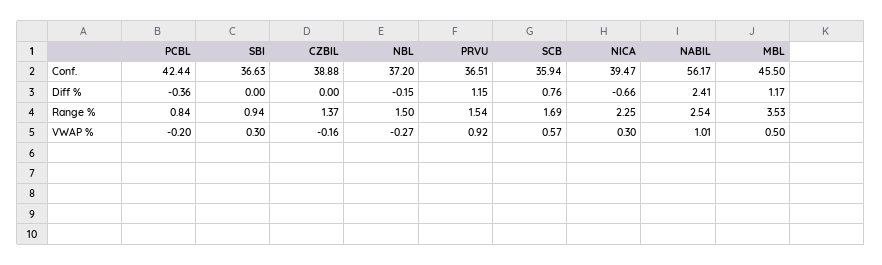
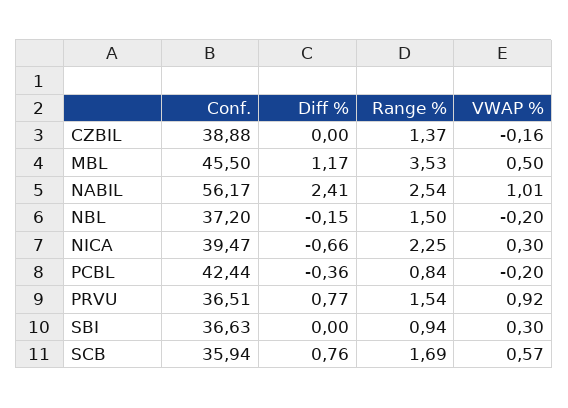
  {
    "PCBL": {
      "Conf.": 42.44,
      "Diff %": -0.36,
      "Range %": 0.84,
      "VWAP %": -0.2
    },
    "SBI": {
      "Conf.": 36.63,
      "Diff %": 0,
      "Range %": 0.94,
      "VWAP %": 0.3
    },
    "CZBIL": {
      "Conf.": 38.88,
      "Diff %": 0,
      "Range %": 1.37,
      "VWAP %": -0.16
    },
    "NBL": {
      "Conf.": 37.2,
      "Diff %": -0.15,
      "Range %": 1.5,
-     "VWAP %": -0.27
+     "VWAP %": -0.2
    },
    "PRVU": {
      "Conf.": 36.51,
-     "Diff %": 1.15,
+     "Diff %": 0.77,
      "Range %": 1.54,
      "VWAP %": 0.92
    },
    "SCB": {
      "Conf.": 35.94,
      "Diff %": 0.76,
      "Range %": 1.69,
      "VWAP %": 0.57
    },
    "NICA": {
      "Conf.": 39.47,
      "Diff %": -0.66,
      "Range %": 2.25,
      "VWAP %": 0.3
    },
    "NABIL": {
      "Conf.": 56.17,
      "Diff %": 2.41,
      "Range %": 2.54,
      "VWAP %": 1.01
    },
    "MBL": {
      "Conf.": 45.5,
      "Diff %": 1.17,
      "Range %": 3.53,
      "VWAP %": 0.5
    }
  }

